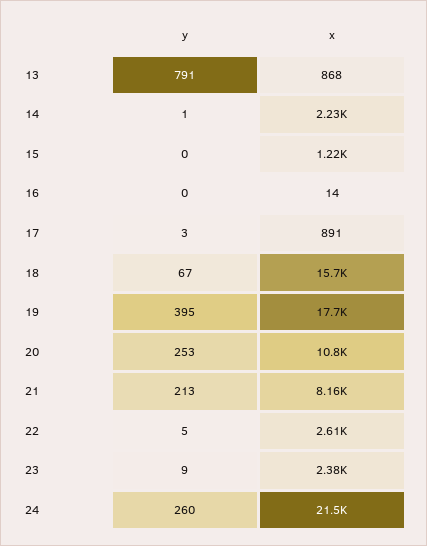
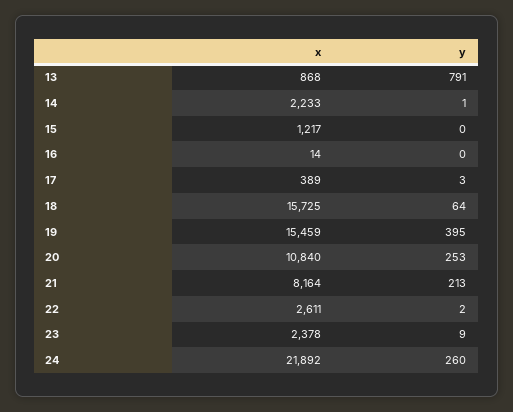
  {
    "y": {
      "13": 791,
      "14": 1,
      "15": 0,
      "16": 0,
      "17": 3,
-     "18": 67,
+     "18": 64,
      "19": 395,
      "20": 253,
      "21": 213,
-     "22": 5,
+     "22": 2,
      "23": 9,
      "24": 260
    },
    "x": {
      "13": 868,
      "14": 2233,
      "15": 1217,
      "16": 14,
-     "17": 891,
+     "17": 389,
      "18": 15725,
-     "19": 17700,
+     "19": 15459,
      "20": 10840,
      "21": 8164,
      "22": 2611,
      "23": 2378,
-     "24": 21500
+     "24": 21892
    }
  }

